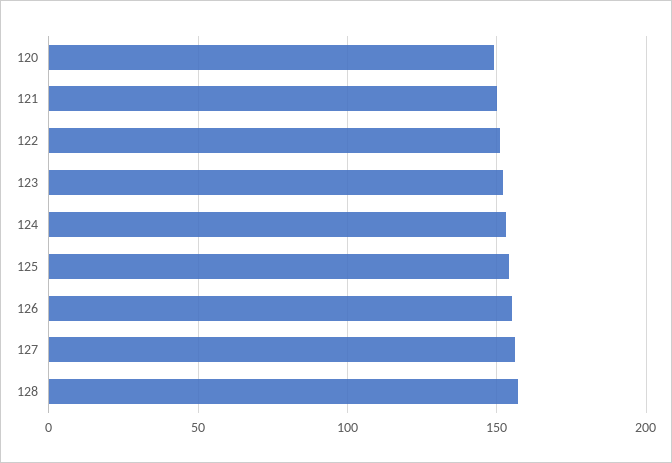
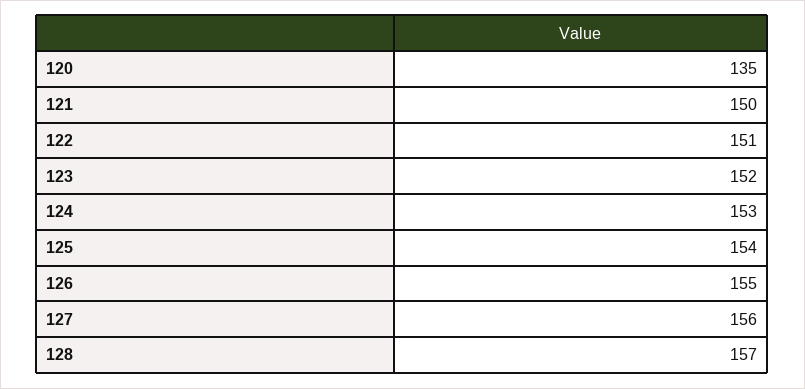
  {
-   "120": 150,
+   "120": 135,
    "121": 150,
    "122": 151,
    "123": 152,
    "124": 153,
    "125": 154,
    "126": 155,
    "127": 156,
    "128": 157
  }

